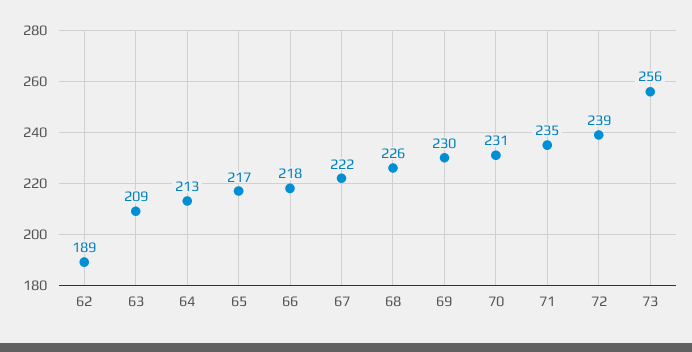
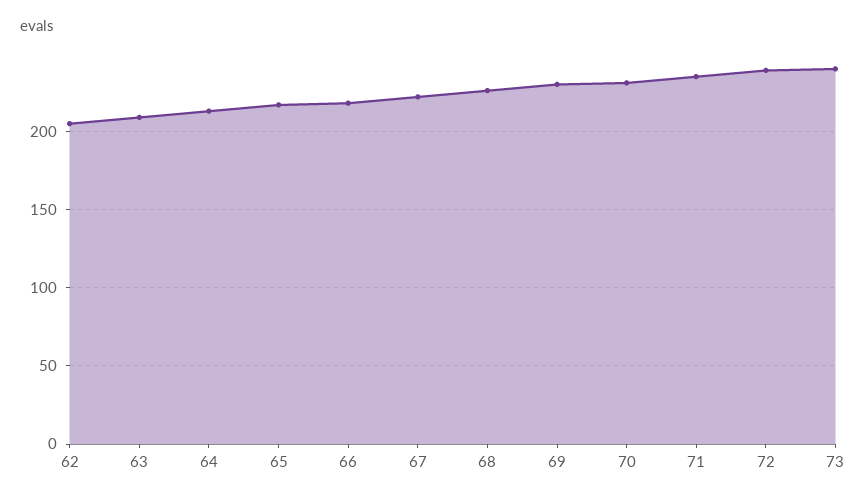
  {
-   "62": 189,
+   "62": 205,
    "63": 209,
    "64": 213,
    "65": 217,
    "66": 218,
    "67": 222,
    "68": 226,
    "69": 230,
    "70": 231,
    "71": 235,
    "72": 239,
-   "73": 256
+   "73": 240
  }

